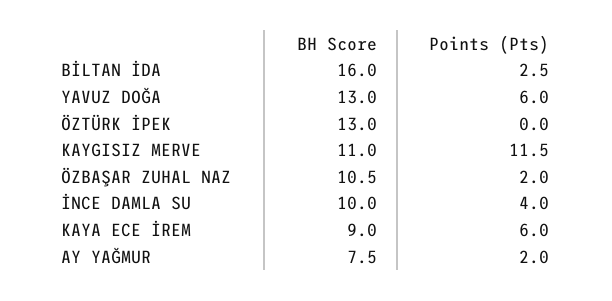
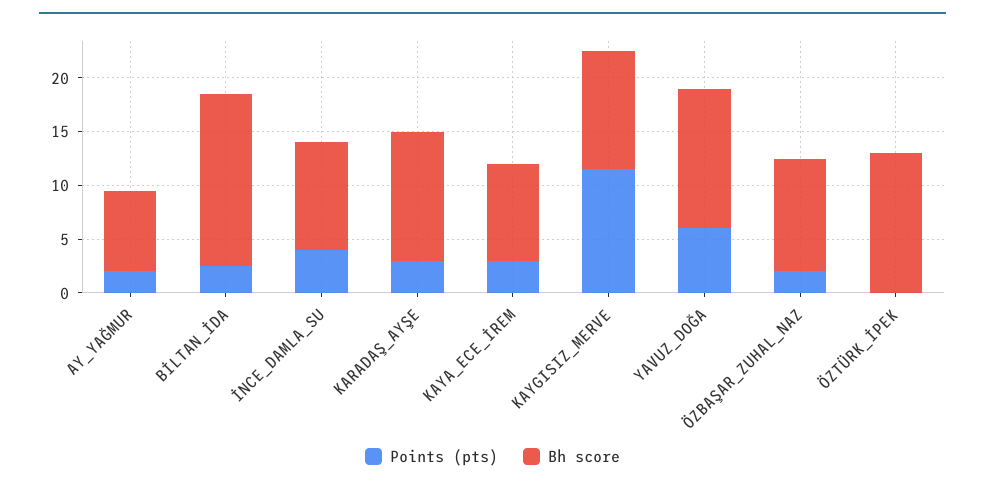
  {
    "BH Score": {
      "BİLTAN İDA": 16,
      "YAVUZ DOĞA": 13,
      "ÖZTÜRK İPEK": 13,
      "KAYGISIZ MERVE": 11,
      "ÖZBAŞAR ZUHAL NAZ": 10.5,
      "İNCE DAMLA SU": 10,
      "KAYA ECE İREM": 9,
-     "AY YAĞMUR": 7.5
+     "AY YAĞMUR": 7.5,
+     "KARADAŞ_AYŞE": 12
    },
    "Points (Pts)": {
      "BİLTAN İDA": 2.5,
      "YAVUZ DOĞA": 6,
      "ÖZTÜRK İPEK": 0,
      "KAYGISIZ MERVE": 11.5,
      "ÖZBAŞAR ZUHAL NAZ": 2,
      "İNCE DAMLA SU": 4,
-     "KAYA ECE İREM": 6,
+     "KAYA ECE İREM": 3,
-     "AY YAĞMUR": 2
+     "AY YAĞMUR": 2,
+     "KARADAŞ_AYŞE": 3
    }
  }

